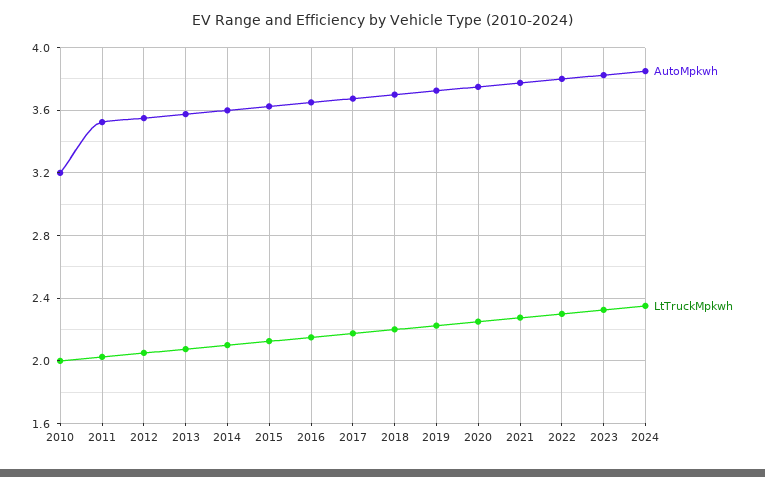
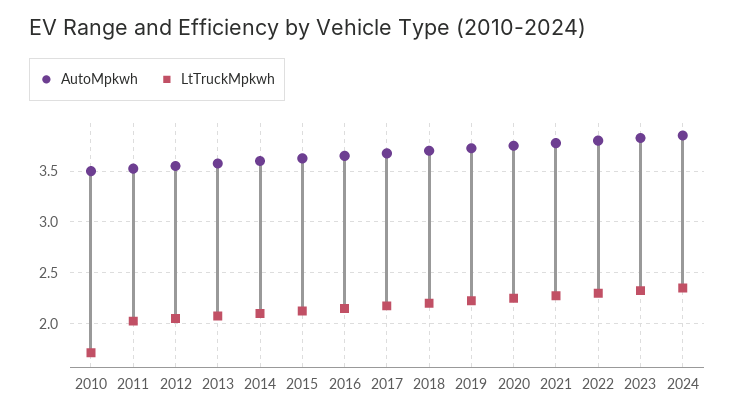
  {
    "AutoMpkwh": {
-     "2010": 3.2,
+     "2010": 3.5,
      "2011": 3.55,
      "2012": 3.55,
      "2013": 3.6,
      "2014": 3.6,
      "2015": 3.65,
      "2016": 3.65,
      "2017": 3.7,
      "2018": 3.7,
      "2019": 3.75,
      "2020": 3.75,
      "2021": 3.8,
      "2022": 3.8,
      "2023": 3.85,
      "2024": 3.85
    },
    "LtTruckMpkwh": {
-     "2010": 2,
+     "2010": 1.7,
      "2011": 2.05,
      "2012": 2.05,
      "2013": 2.1,
      "2014": 2.1,
      "2015": 2.15,
      "2016": 2.15,
      "2017": 2.2,
      "2018": 2.2,
      "2019": 2.25,
      "2020": 2.25,
      "2021": 2.3,
      "2022": 2.3,
      "2023": 2.35,
      "2024": 2.35
    }
  }

